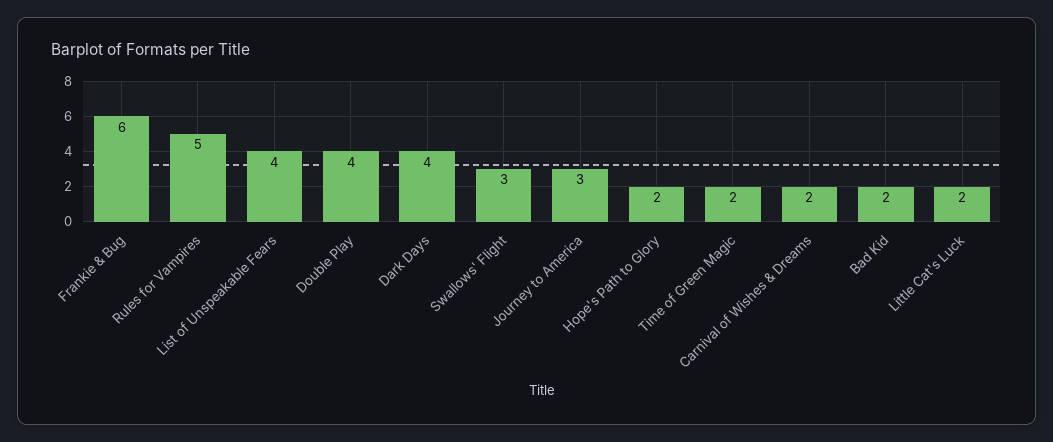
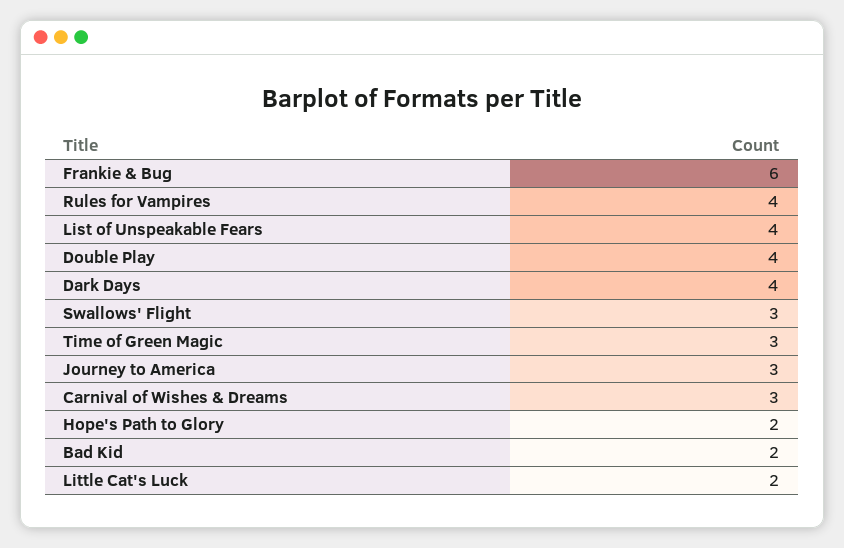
  {
    "Frankie & Bug": 6,
-   "Rules for Vampires": 5,
+   "Rules for Vampires": 4,
    "List of Unspeakable Fears": 4,
    "Double Play": 4,
    "Dark Days": 4,
    "Swallows' Flight": 3,
    "Journey to America": 3,
    "Hope's Path to Glory": 2,
-   "Time of Green Magic": 2,
+   "Time of Green Magic": 3,
-   "Carnival of Wishes & Dreams": 2,
+   "Carnival of Wishes & Dreams": 3,
    "Bad Kid": 2,
    "Little Cat's Luck": 2
  }

